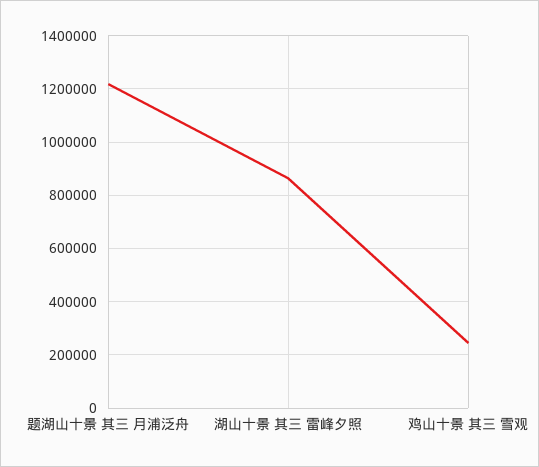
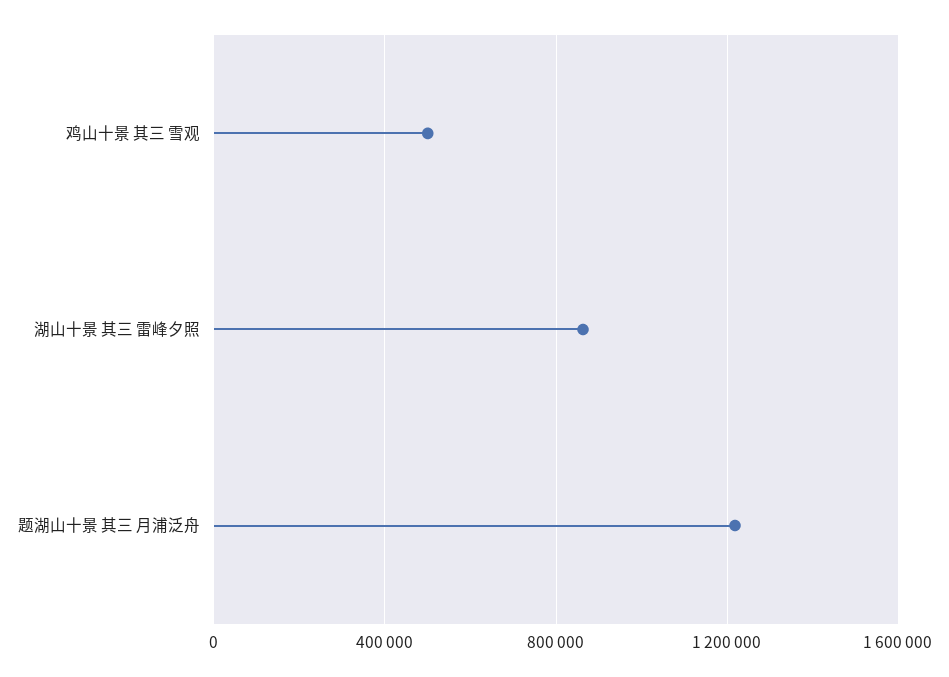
  {
    "题湖山十景 其三 月浦泛舟": 1225000,
    "湖山十景 其三 雷峰夕照": 875000,
-   "鸡山十景 其三 雪观": 250000
+   "鸡山十景 其三 雪观": 500000
  }

